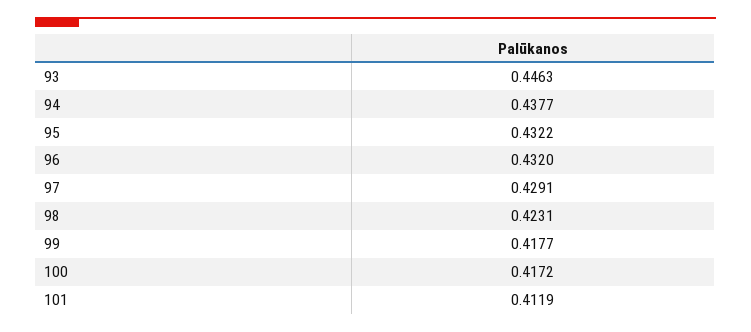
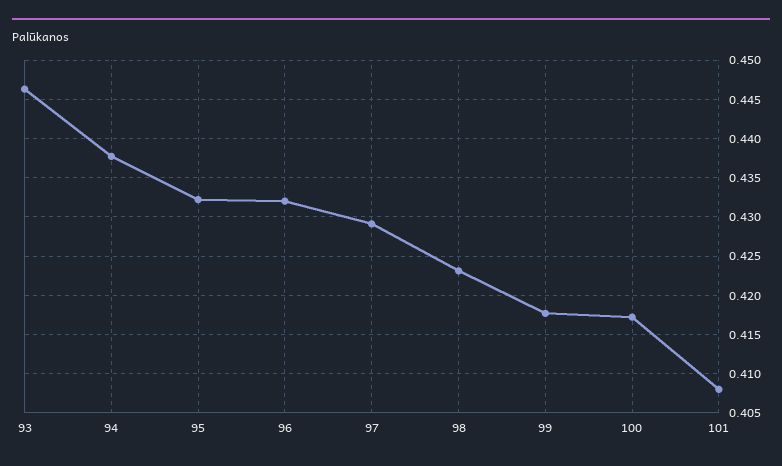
  {
    "93": 0.4463,
    "94": 0.4377,
    "95": 0.4322,
    "96": 0.432,
    "97": 0.4291,
    "98": 0.4231,
    "99": 0.4177,
    "100": 0.4172,
-   "101": 0.4119
+   "101": 0.408
  }

